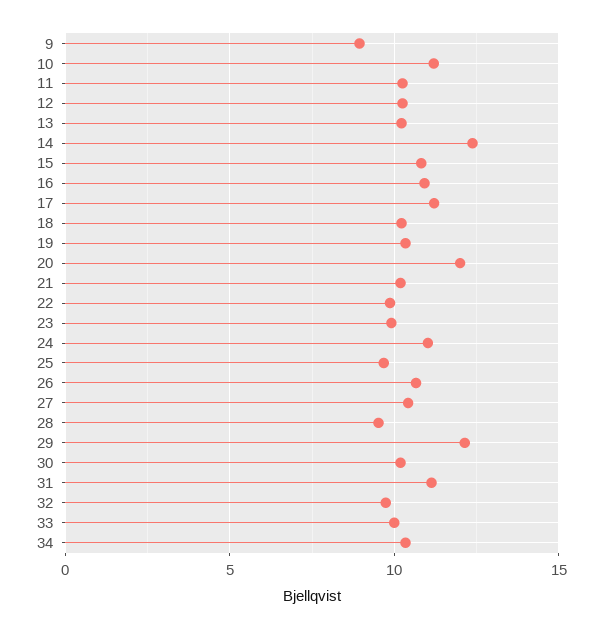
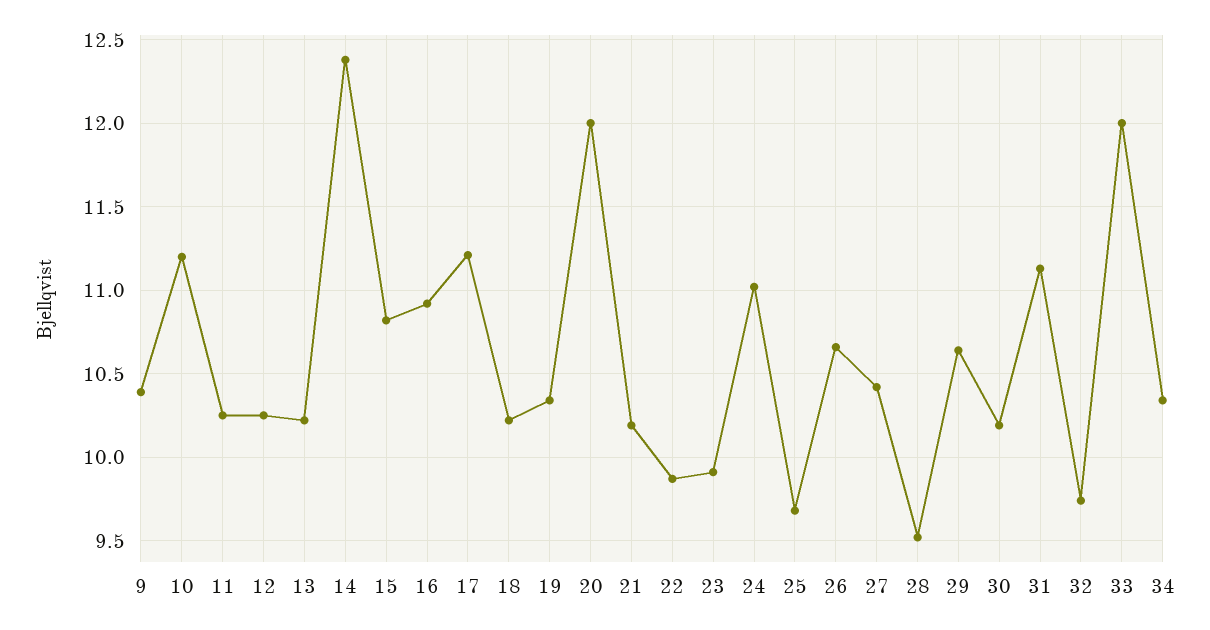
  {
-   "9": 9,
+   "9": 10.4,
    "10": 11.2,
    "11": 10.25,
    "12": 10.25,
    "13": 10.2,
    "14": 12.4,
    "15": 10.8,
    "16": 10.9,
    "17": 11.2,
    "18": 10.2,
    "19": 10.35,
    "20": 12,
    "21": 10.2,
    "22": 9.85,
    "23": 9.9,
    "24": 11,
    "25": 9.7,
    "26": 10.65,
    "27": 10.4,
    "28": 9.5,
-   "29": 12,
+   "29": 10.65,
    "30": 10.2,
    "31": 11.15,
    "32": 9.75,
-   "33": 10,
+   "33": 12,
    "34": 10.35
  }

